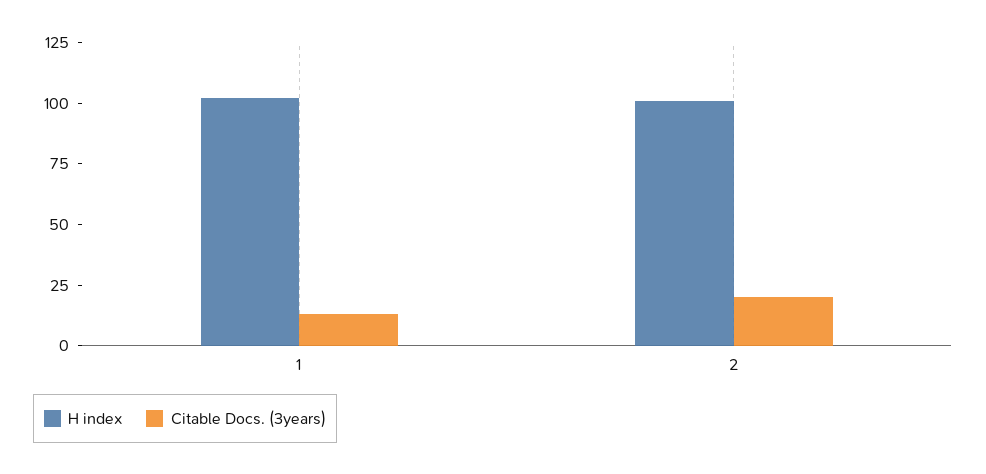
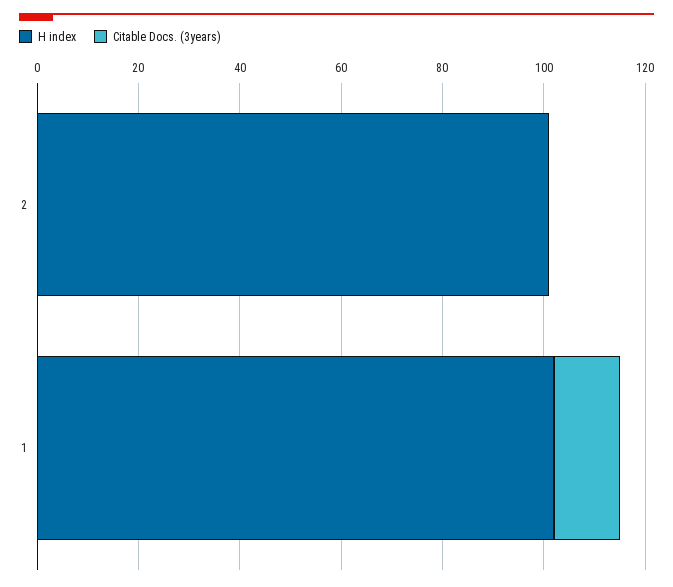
  {
    "H index": {
      "1": 100,
      "2": 100
    },
    "Citable Docs. (3years)": {
      "1": 15,
-     "2": 20
+     "2": 0
    }
  }

